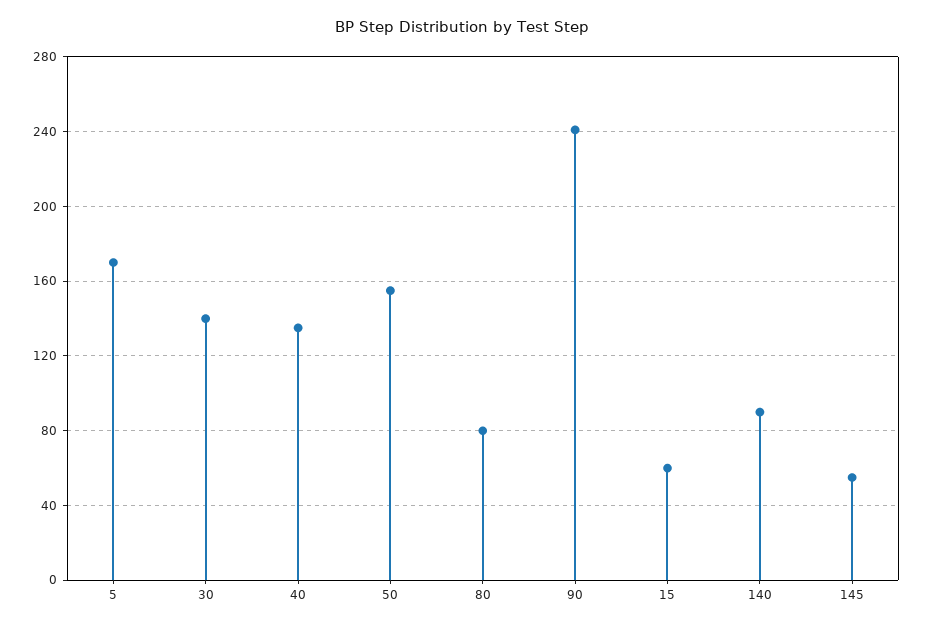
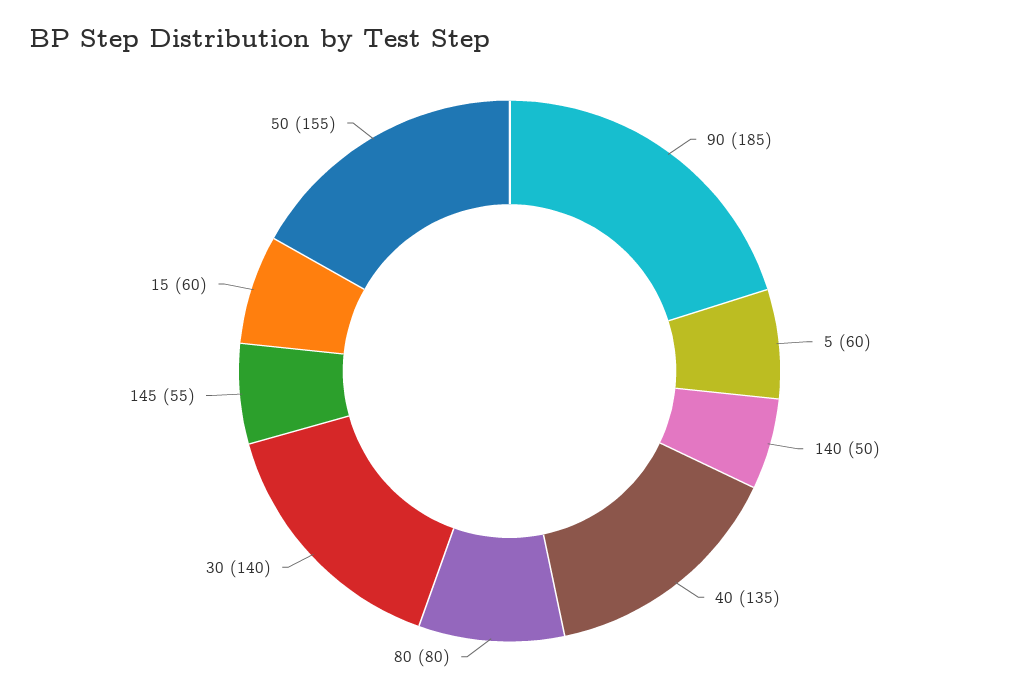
  {
-   "5": 170,
+   "5": 60,
    "30": 140,
    "40": 135,
    "50": 155,
    "80": 80,
-   "90": 240,
+   "90": 185,
    "15": 60,
-   "140": 90,
+   "140": 50,
    "145": 55
  }

